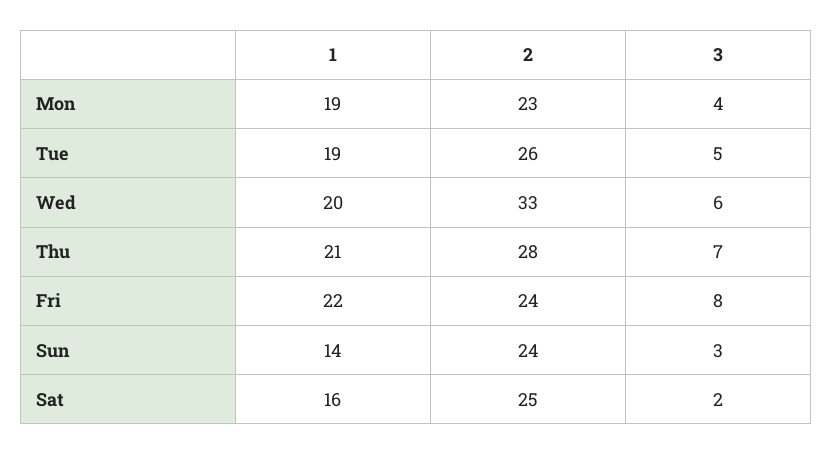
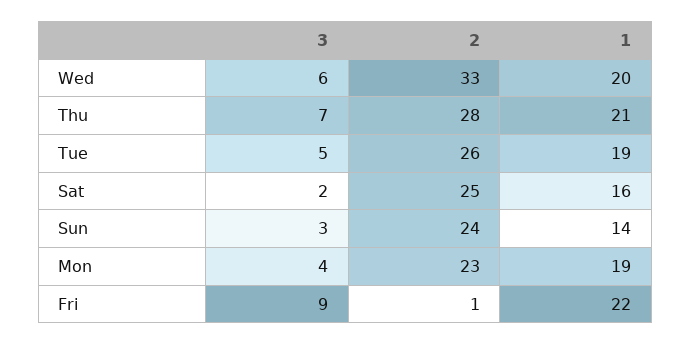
  {
    "1": {
      "Mon": 19,
      "Tue": 19,
      "Wed": 20,
      "Thu": 21,
      "Fri": 22,
      "Sun": 14,
      "Sat": 16
    },
    "2": {
      "Mon": 23,
      "Tue": 26,
      "Wed": 33,
      "Thu": 28,
-     "Fri": 24,
+     "Fri": 1,
      "Sun": 24,
      "Sat": 25
    },
    "3": {
      "Mon": 4,
      "Tue": 5,
      "Wed": 6,
      "Thu": 7,
-     "Fri": 8,
+     "Fri": 9,
      "Sun": 3,
      "Sat": 2
    }
  }

